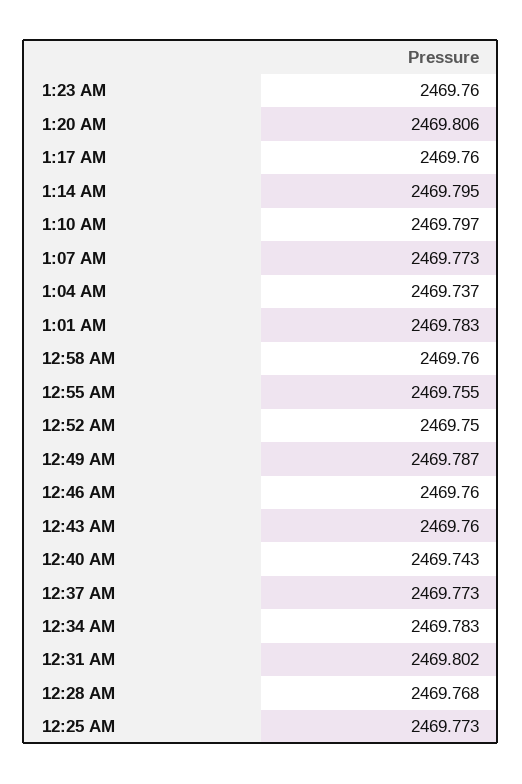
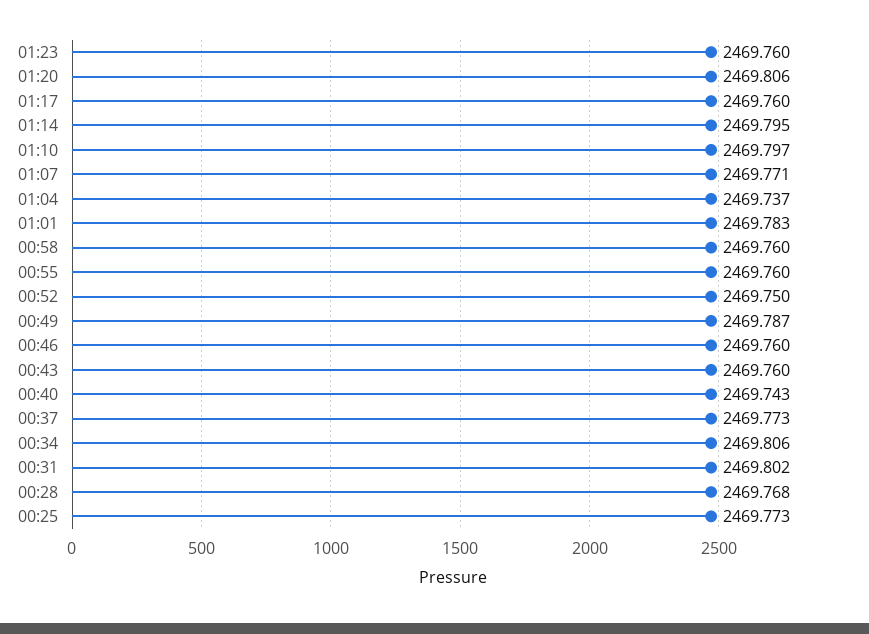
  {
    "1:23 AM": 2469.76,
    "1:20 AM": 2469.806,
    "1:17 AM": 2469.76,
    "1:14 AM": 2469.795,
    "1:10 AM": 2469.797,
-   "1:07 AM": 2469.773,
+   "1:07 AM": 2469.771,
    "1:04 AM": 2469.737,
    "1:01 AM": 2469.783,
    "12:58 AM": 2469.76,
-   "12:55 AM": 2469.755,
+   "12:55 AM": 2469.76,
    "12:52 AM": 2469.75,
    "12:49 AM": 2469.787,
    "12:46 AM": 2469.76,
    "12:43 AM": 2469.76,
    "12:40 AM": 2469.743,
    "12:37 AM": 2469.773,
-   "12:34 AM": 2469.783,
+   "12:34 AM": 2469.806,
    "12:31 AM": 2469.802,
    "12:28 AM": 2469.768,
    "12:25 AM": 2469.773
  }

